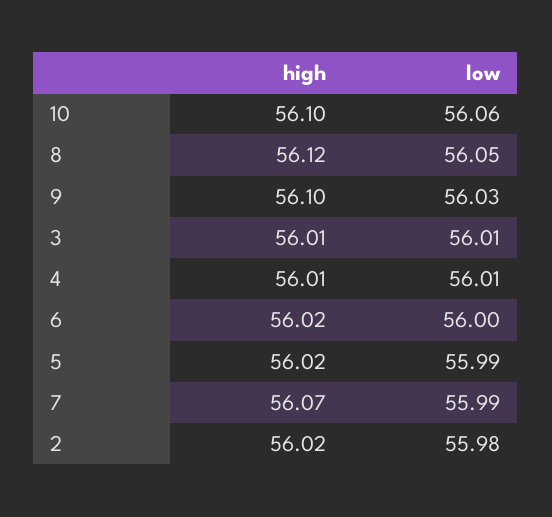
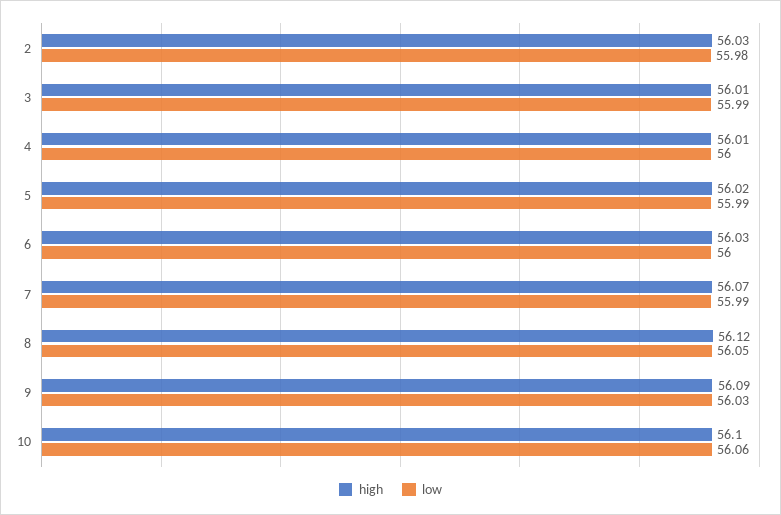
  {
    "high": {
      "10": 56.1,
      "8": 56.12,
-     "9": 56.1,
+     "9": 56.09,
      "3": 56.01,
      "4": 56.01,
-     "6": 56.02,
+     "6": 56.03,
      "5": 56.02,
      "7": 56.07,
-     "2": 56.02
+     "2": 56.03
    },
    "low": {
      "10": 56.06,
      "8": 56.05,
      "9": 56.03,
-     "3": 56.01,
+     "3": 55.99,
-     "4": 56.01,
+     "4": 56,
      "6": 56,
      "5": 55.99,
      "7": 55.99,
      "2": 55.98
    }
  }

